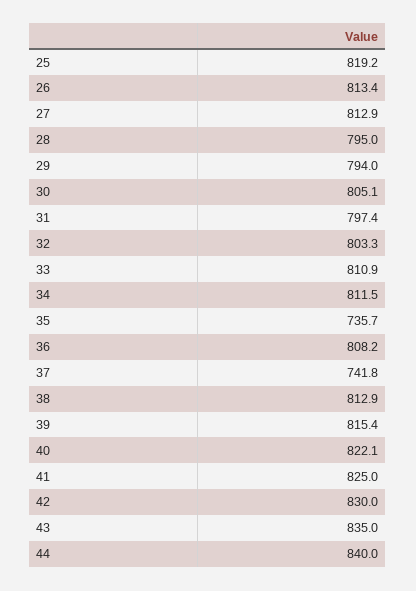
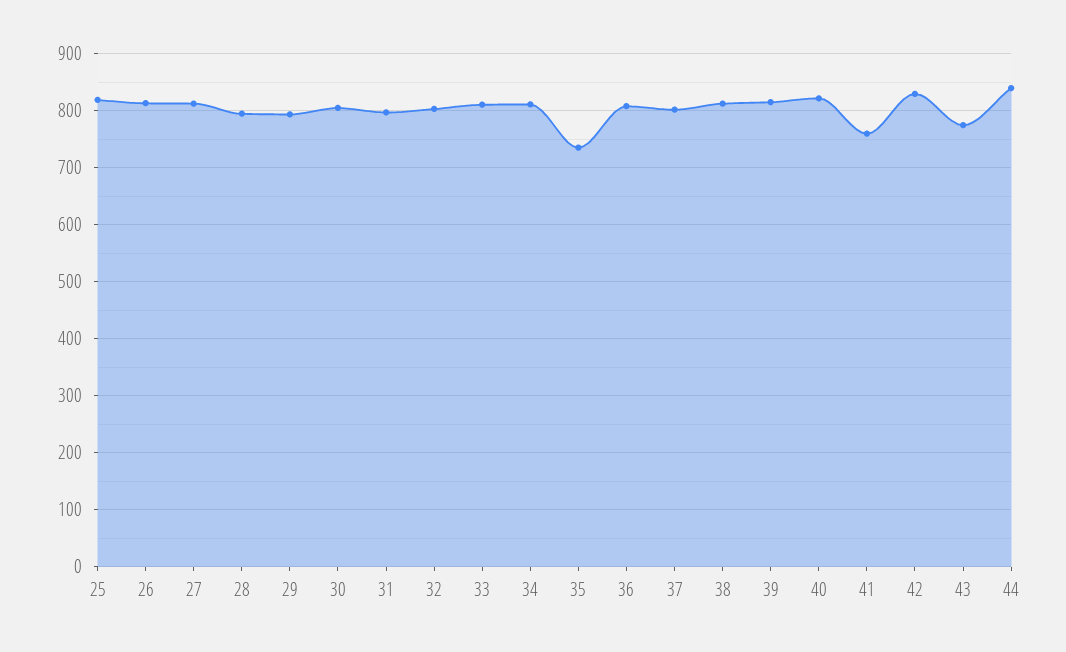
  {
    "25": 819.2,
    "26": 813.4,
    "27": 812.9,
    "28": 795,
    "29": 794,
    "30": 805.1,
    "31": 797.4,
    "32": 803.3,
    "33": 810.9,
    "34": 811.5,
    "35": 735.7,
    "36": 808.2,
-   "37": 741.8,
+   "37": 800,
    "38": 812.9,
    "39": 815.4,
    "40": 822.1,
-   "41": 825,
+   "41": 760,
    "42": 830,
-   "43": 835,
+   "43": 780,
    "44": 840
  }

